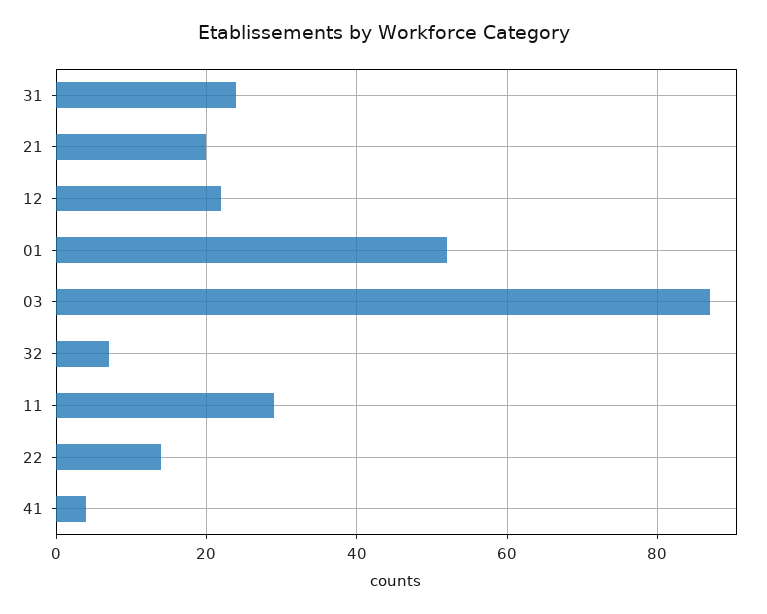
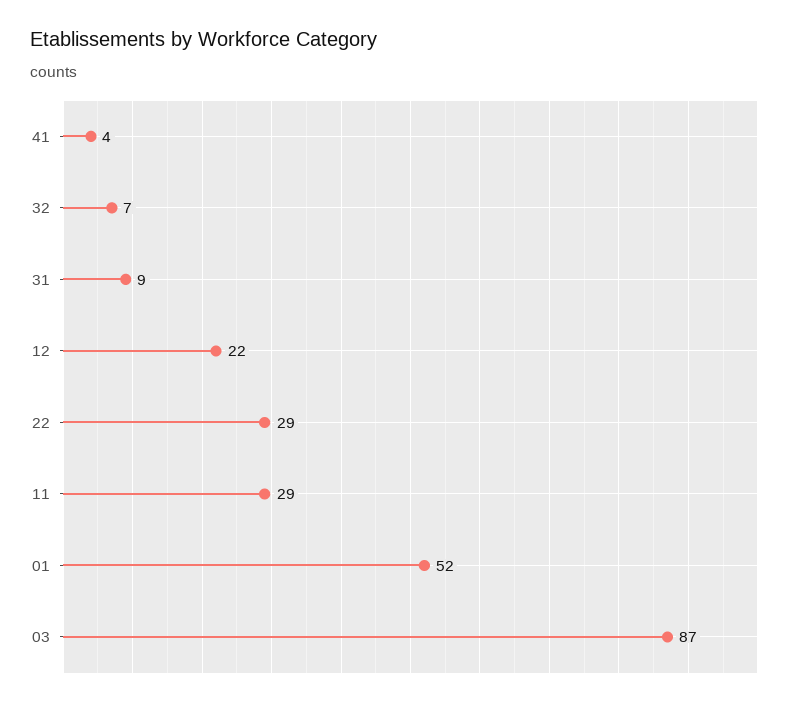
  {
-   "31": 25,
+   "31": 9,
-   "21": 20,
    "12": 22,
    "01": 52,
    "03": 87,
    "32": 7,
    "11": 29,
-   "22": 15,
+   "22": 29,
    "41": 4
  }

